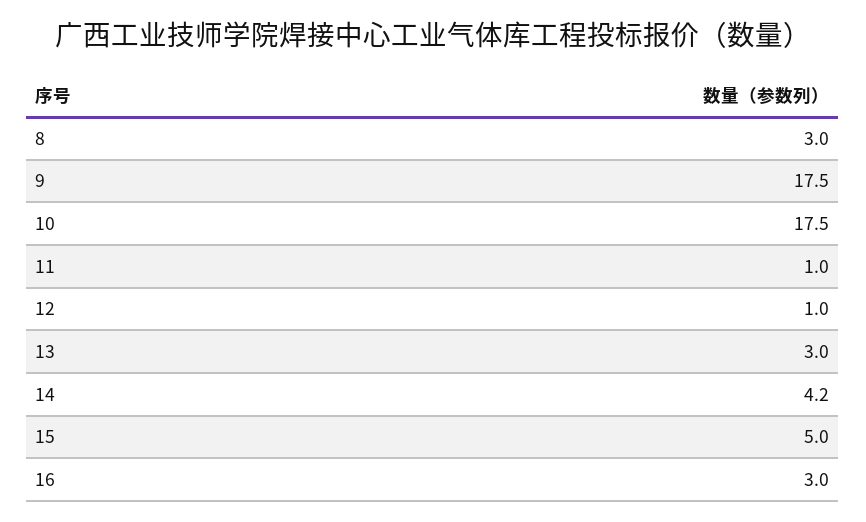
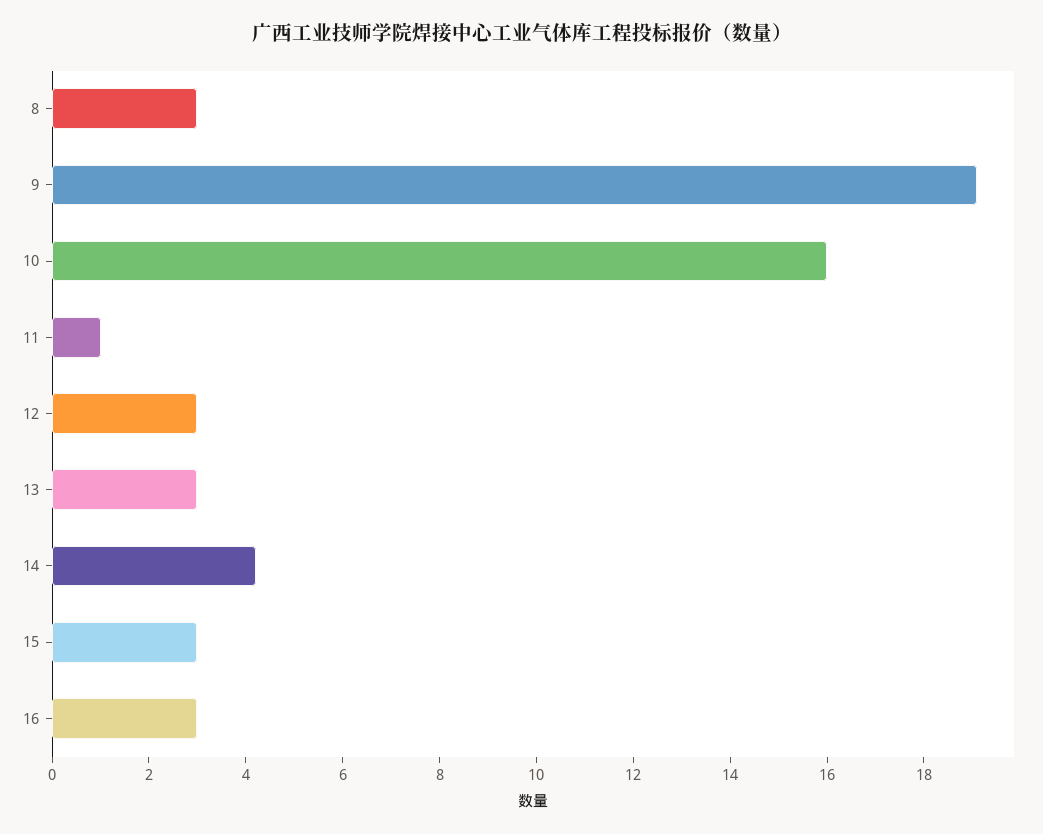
  {
    "8": 3,
-   "9": 17.5,
+   "9": 19,
-   "10": 17.5,
+   "10": 16,
    "11": 1,
-   "12": 1,
+   "12": 3,
    "13": 3,
    "14": 4.2,
-   "15": 5,
+   "15": 3,
    "16": 3
  }

